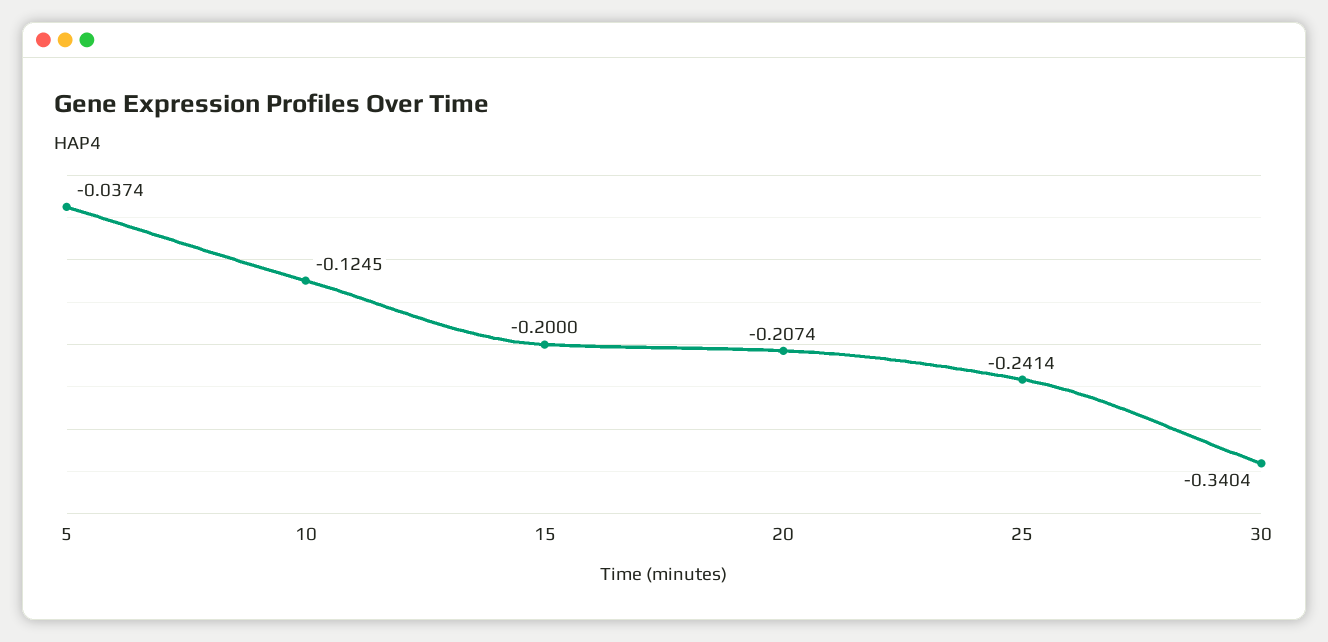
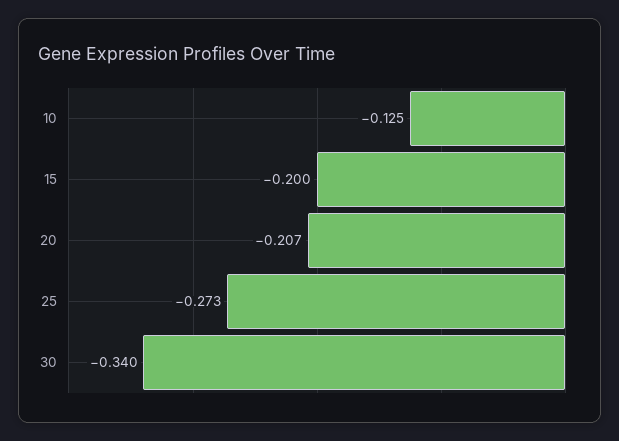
  {
-   "5": -0.0374,
    "10": -0.1245,
    "15": -0.2,
    "20": -0.2074,
-   "25": -0.2414,
+   "25": -0.273,
    "30": -0.3404
  }

